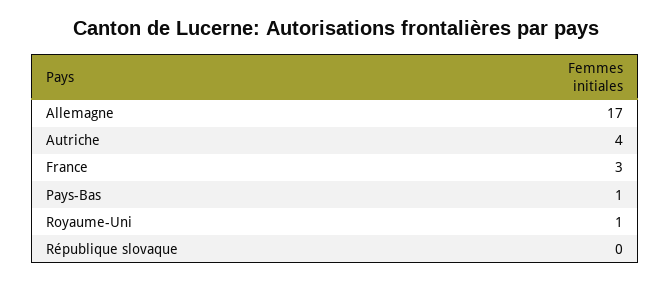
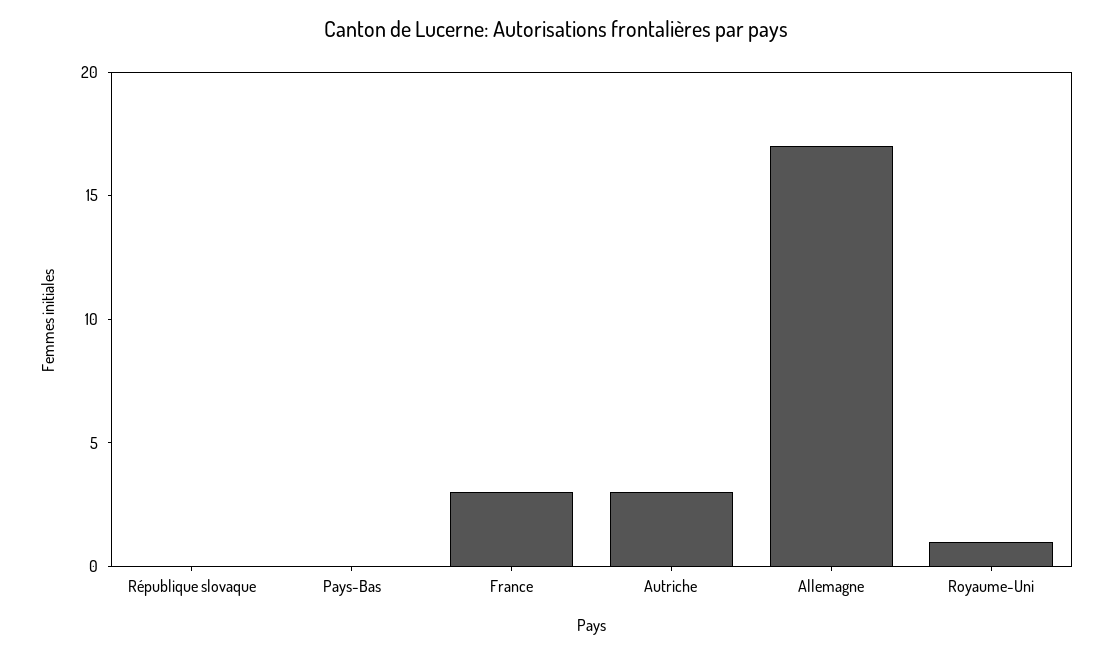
  {
    "Allemagne": 17,
-   "Autriche": 4,
+   "Autriche": 3,
    "France": 3,
-   "Pays-Bas": 1,
+   "Pays-Bas": 0,
    "Royaume-Uni": 1,
    "République slovaque": 0
  }

